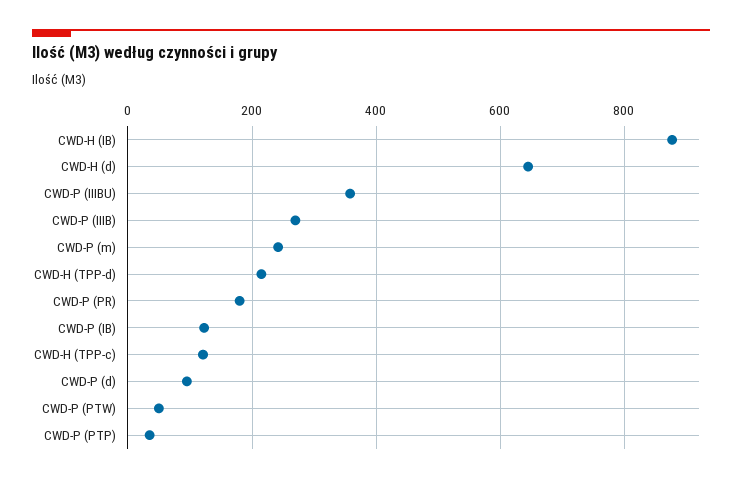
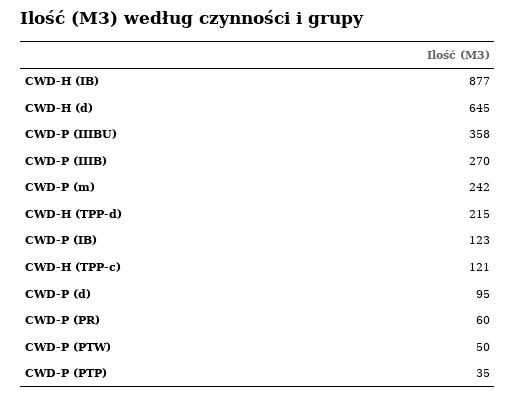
  {
    "CWD-H (IB)": 877,
    "CWD-H (d)": 645,
    "CWD-P (IIIBU)": 358,
    "CWD-P (IIIB)": 270,
    "CWD-P (m)": 242,
    "CWD-H (TPP-d)": 215,
-   "CWD-P (PR)": 180,
+   "CWD-P (PR)": 60,
    "CWD-P (IB)": 123,
    "CWD-H (TPP-c)": 121,
    "CWD-P (d)": 95,
    "CWD-P (PTW)": 50,
    "CWD-P (PTP)": 35
  }

